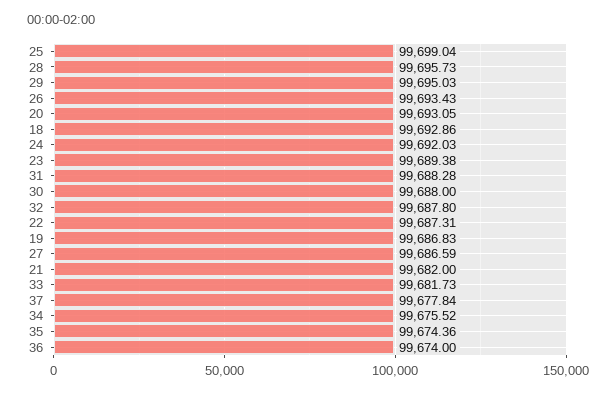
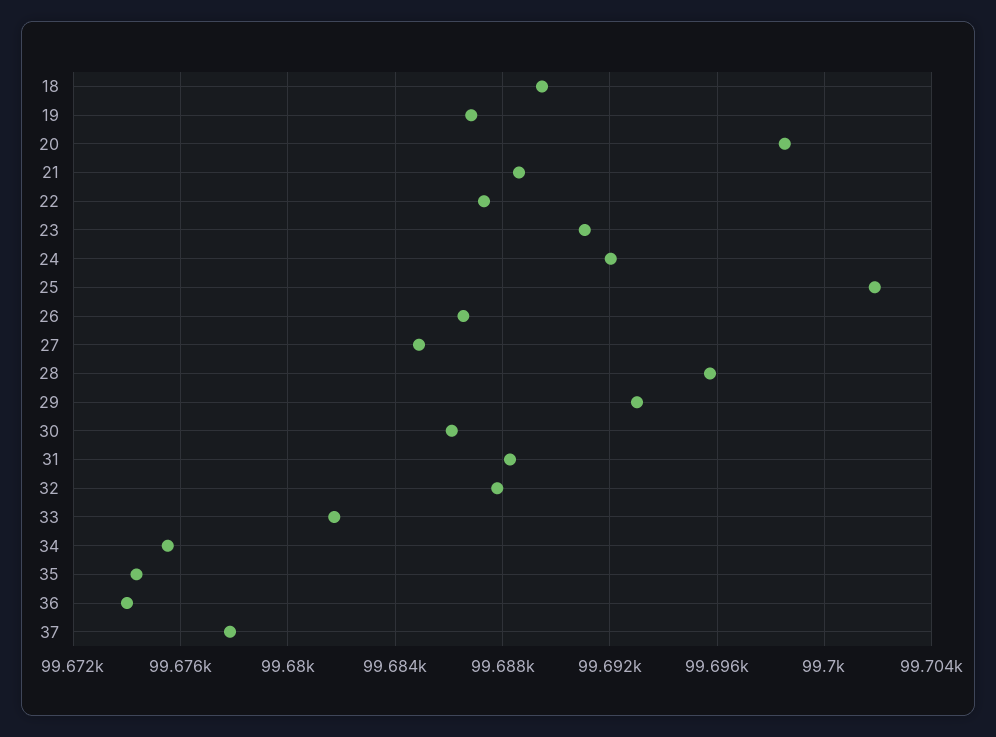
  {
-   "25": 99699.04,
+   "25": 99702,
    "28": 99695.73,
-   "29": 99695.03,
+   "29": 99693,
-   "26": 99693.43,
+   "26": 99686.5,
-   "20": 99693.05,
+   "20": 99698.5,
-   "18": 99692.86,
+   "18": 99689.5,
    "24": 99692.03,
-   "23": 99689.38,
+   "23": 99691,
    "31": 99688.28,
-   "30": 99688,
+   "30": 99686,
    "32": 99687.8,
    "22": 99687.31,
    "19": 99686.83,
-   "27": 99686.59,
+   "27": 99685,
-   "21": 99682,
+   "21": 99688.5,
    "33": 99681.73,
    "37": 99677.84,
    "34": 99675.52,
    "35": 99674.36,
    "36": 99674
  }

